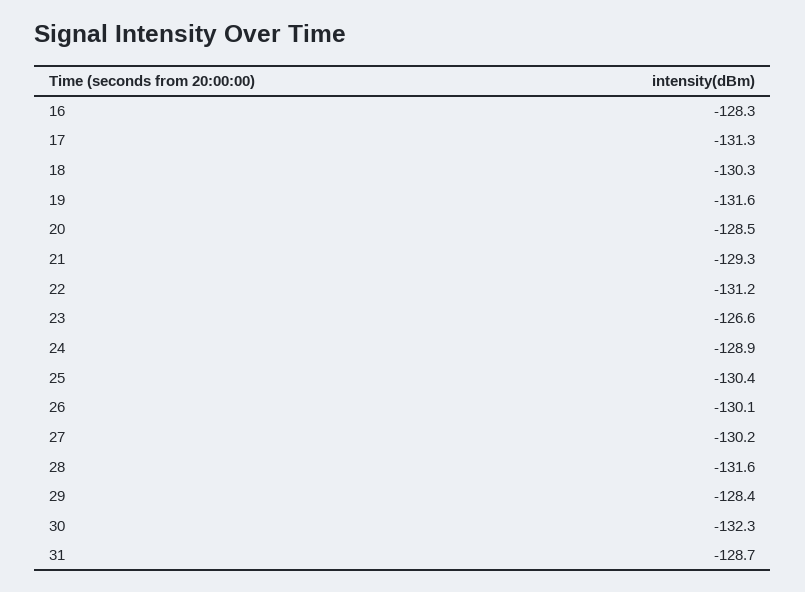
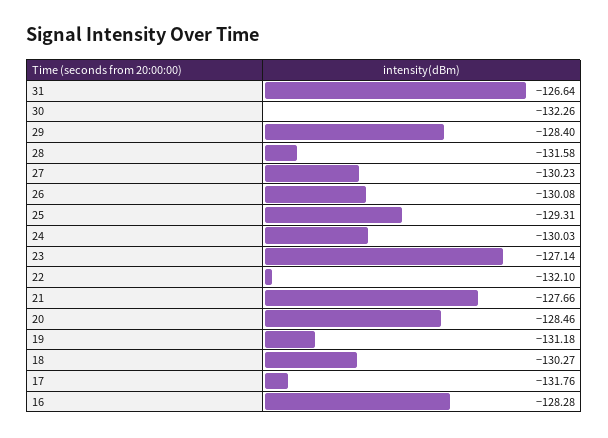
  {
    "16": -128.28,
-   "17": -131.3,
+   "17": -131.76,
    "18": -130.27,
-   "19": -131.6,
+   "19": -131.18,
    "20": -128.46,
-   "21": -129.3,
+   "21": -127.66,
-   "22": -131.2,
+   "22": -132.1,
-   "23": -126.6,
+   "23": -127.14,
-   "24": -128.9,
+   "24": -130.03,
-   "25": -130.4,
+   "25": -129.31,
    "26": -130.08,
    "27": -130.23,
    "28": -131.58,
    "29": -128.4,
    "30": -132.26,
-   "31": -128.7
+   "31": -126.64
  }

